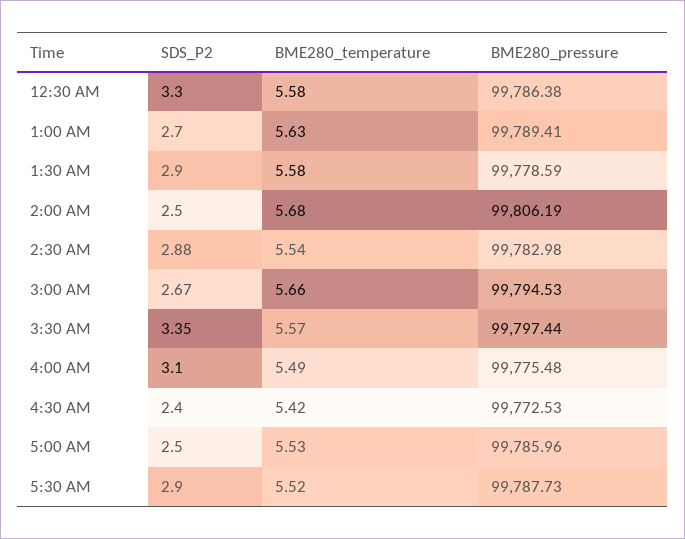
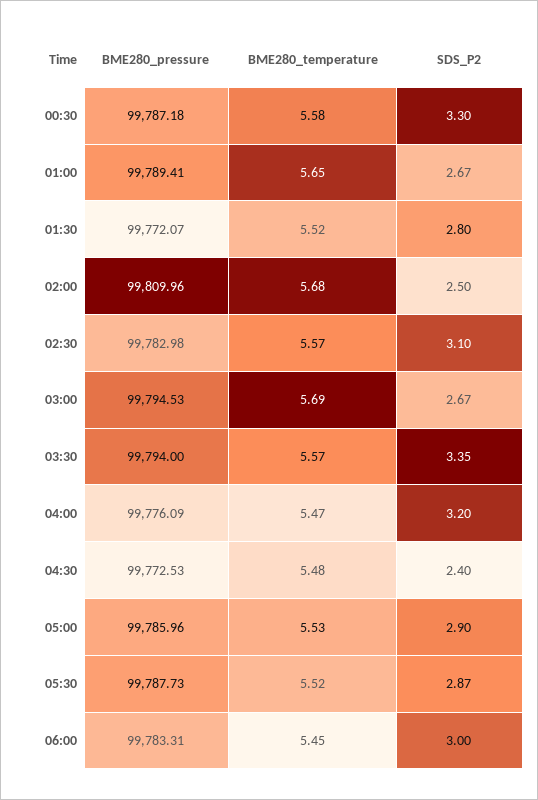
  {
    "SDS_P2": {
      "12:30 AM": 3.3,
-     "1:00 AM": 2.7,
+     "1:00 AM": 2.67,
-     "1:30 AM": 2.9,
+     "1:30 AM": 2.8,
      "2:00 AM": 2.5,
-     "2:30 AM": 2.88,
+     "2:30 AM": 3.1,
      "3:00 AM": 2.67,
      "3:30 AM": 3.35,
-     "4:00 AM": 3.1,
+     "4:00 AM": 3.2,
      "4:30 AM": 2.4,
-     "5:00 AM": 2.5,
+     "5:00 AM": 2.9,
-     "5:30 AM": 2.9
+     "5:30 AM": 2.87,
+     "06:00": 3
    },
    "BME280_temperature": {
      "12:30 AM": 5.58,
-     "1:00 AM": 5.63,
+     "1:00 AM": 5.65,
-     "1:30 AM": 5.58,
+     "1:30 AM": 5.52,
      "2:00 AM": 5.68,
-     "2:30 AM": 5.54,
+     "2:30 AM": 5.57,
-     "3:00 AM": 5.66,
+     "3:00 AM": 5.69,
      "3:30 AM": 5.57,
-     "4:00 AM": 5.49,
+     "4:00 AM": 5.47,
-     "4:30 AM": 5.42,
+     "4:30 AM": 5.48,
      "5:00 AM": 5.53,
-     "5:30 AM": 5.52
+     "5:30 AM": 5.52,
+     "06:00": 5.45
    },
    "BME280_pressure": {
-     "12:30 AM": 99786.38,
+     "12:30 AM": 99787.18,
      "1:00 AM": 99789.41,
-     "1:30 AM": 99778.59,
+     "1:30 AM": 99772.07,
-     "2:00 AM": 99806.19,
+     "2:00 AM": 99809.96,
      "2:30 AM": 99782.98,
      "3:00 AM": 99794.53,
-     "3:30 AM": 99797.44,
+     "3:30 AM": 99794,
-     "4:00 AM": 99775.48,
+     "4:00 AM": 99776.09,
      "4:30 AM": 99772.53,
      "5:00 AM": 99785.96,
-     "5:30 AM": 99787.73
+     "5:30 AM": 99787.73,
+     "06:00": 99783.31
    }
  }

